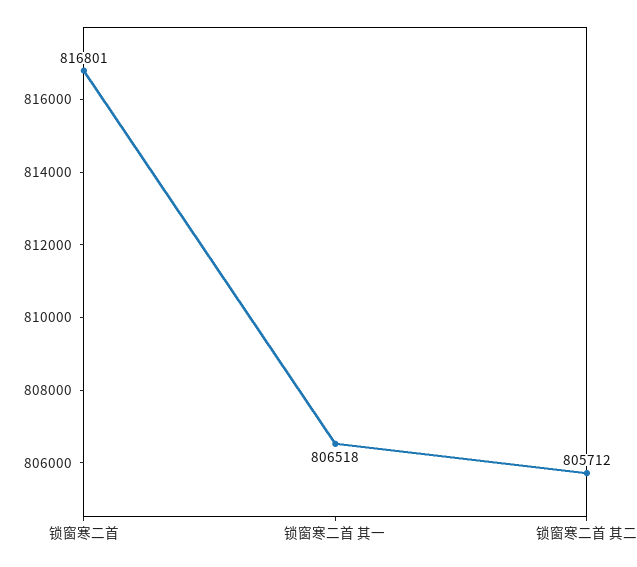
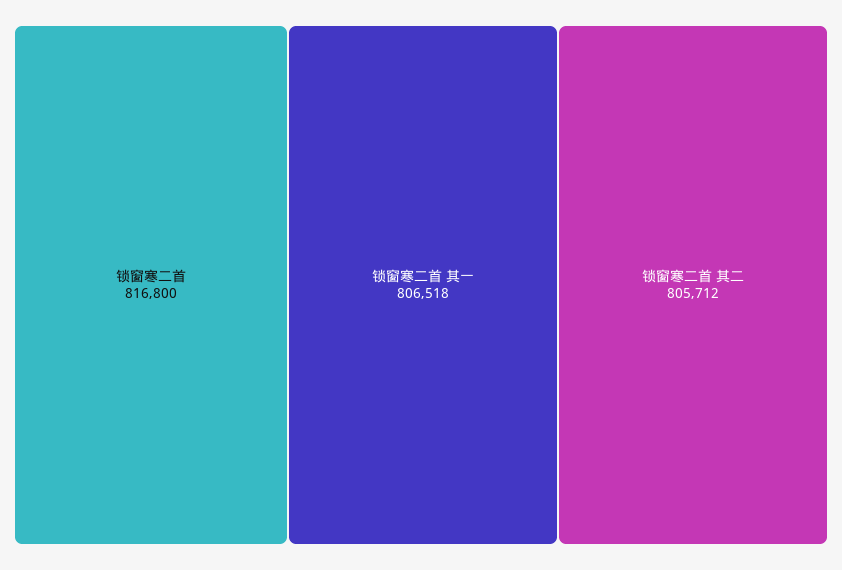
  {
-   "锁窗寒二首": 816801,
+   "锁窗寒二首": 816800,
    "锁窗寒二首 其一": 806518,
    "锁窗寒二首 其二": 805712
  }

